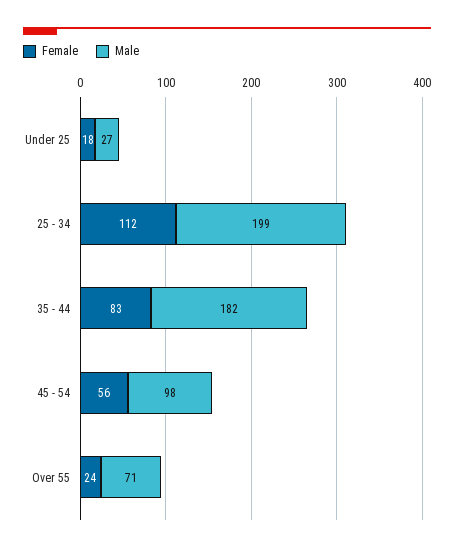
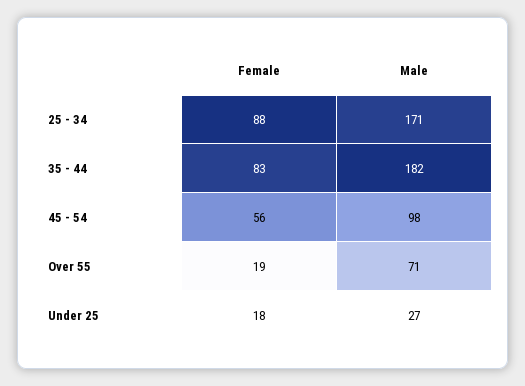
  {
    "Female": {
      "Under 25": 18,
-     "25 - 34": 112,
+     "25 - 34": 88,
      "35 - 44": 83,
      "45 - 54": 56,
-     "Over 55": 24
+     "Over 55": 19
    },
    "Male": {
      "Under 25": 27,
-     "25 - 34": 199,
+     "25 - 34": 171,
      "35 - 44": 182,
      "45 - 54": 98,
      "Over 55": 71
    }
  }

